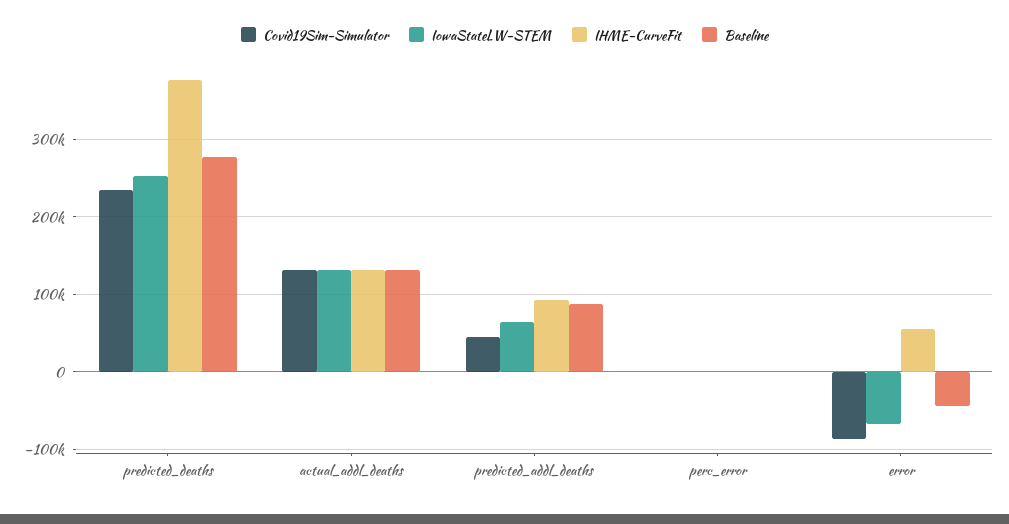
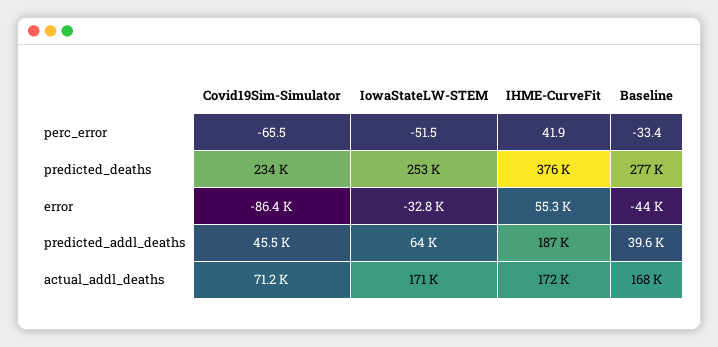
  {
    "Covid19Sim-Simulator": {
      "predicted_deaths": 234000,
-     "actual_addl_deaths": 130000,
+     "actual_addl_deaths": 71200,
      "predicted_addl_deaths": 45500,
      "perc_error": -65.5,
      "error": -86400
    },
    "IowaStateLW-STEM": {
      "predicted_deaths": 253000,
-     "actual_addl_deaths": 130000,
+     "actual_addl_deaths": 171000,
      "predicted_addl_deaths": 64000,
      "perc_error": -51.5,
-     "error": -70000
+     "error": -32800
    },
    "IHME-CurveFit": {
      "predicted_deaths": 376000,
-     "actual_addl_deaths": 130000,
+     "actual_addl_deaths": 172000,
-     "predicted_addl_deaths": 90000,
+     "predicted_addl_deaths": 187000,
      "perc_error": 41.9,
      "error": 55300
    },
    "Baseline": {
      "predicted_deaths": 277000,
-     "actual_addl_deaths": 130000,
+     "actual_addl_deaths": 168000,
-     "predicted_addl_deaths": 90000,
+     "predicted_addl_deaths": 39600,
      "perc_error": -33.4,
      "error": -44000
    }
  }

